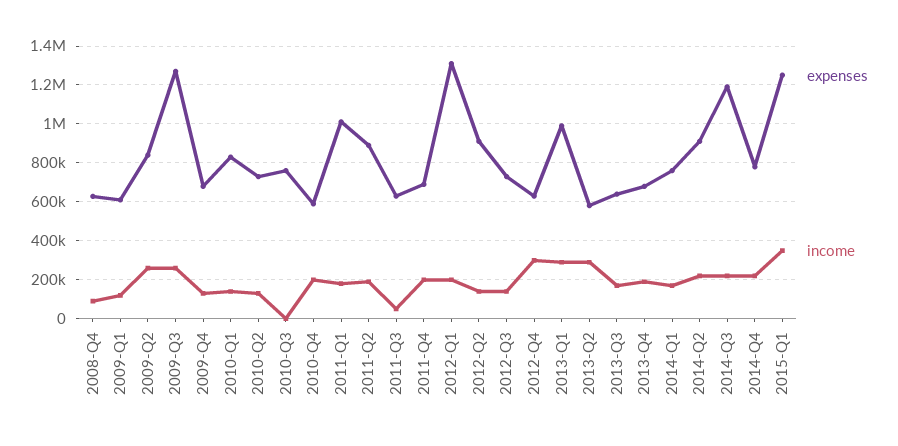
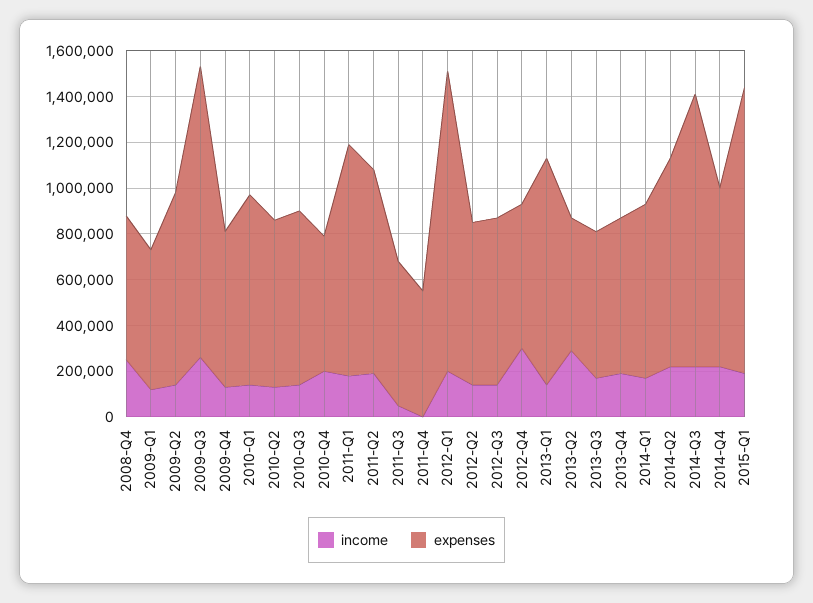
  {
    "expenses": {
      "2008-Q4": 650000,
      "2009-Q1": 600000,
      "2009-Q2": 850000,
      "2009-Q3": 1250000,
      "2009-Q4": 700000,
      "2010-Q1": 850000,
      "2010-Q2": 750000,
      "2010-Q3": 750000,
      "2010-Q4": 600000,
      "2011-Q1": 1000000,
      "2011-Q2": 900000,
      "2011-Q3": 650000,
-     "2011-Q4": 700000,
+     "2011-Q4": 550000,
      "2012-Q1": 1300000,
-     "2012-Q2": 900000,
+     "2012-Q2": 700000,
      "2012-Q3": 750000,
      "2012-Q4": 650000,
      "2013-Q1": 1000000,
      "2013-Q2": 600000,
      "2013-Q3": 650000,
      "2013-Q4": 700000,
      "2014-Q1": 750000,
      "2014-Q2": 900000,
      "2014-Q3": 1200000,
      "2014-Q4": 800000,
      "2015-Q1": 1250000
    },
    "income": {
-     "2008-Q4": 100000,
+     "2008-Q4": 250000,
      "2009-Q1": 100000,
-     "2009-Q2": 250000,
+     "2009-Q2": 150000,
      "2009-Q3": 250000,
      "2009-Q4": 150000,
      "2010-Q1": 150000,
      "2010-Q2": 150000,
-     "2010-Q3": 0,
+     "2010-Q3": 150000,
      "2010-Q4": 200000,
      "2011-Q1": 200000,
      "2011-Q2": 200000,
      "2011-Q3": 50000,
-     "2011-Q4": 200000,
+     "2011-Q4": 0,
      "2012-Q1": 200000,
      "2012-Q2": 150000,
      "2012-Q3": 150000,
      "2012-Q4": 300000,
-     "2013-Q1": 300000,
+     "2013-Q1": 150000,
      "2013-Q2": 300000,
      "2013-Q3": 150000,
      "2013-Q4": 200000,
      "2014-Q1": 150000,
      "2014-Q2": 200000,
      "2014-Q3": 200000,
      "2014-Q4": 200000,
-     "2015-Q1": 350000
+     "2015-Q1": 200000
    }
  }

